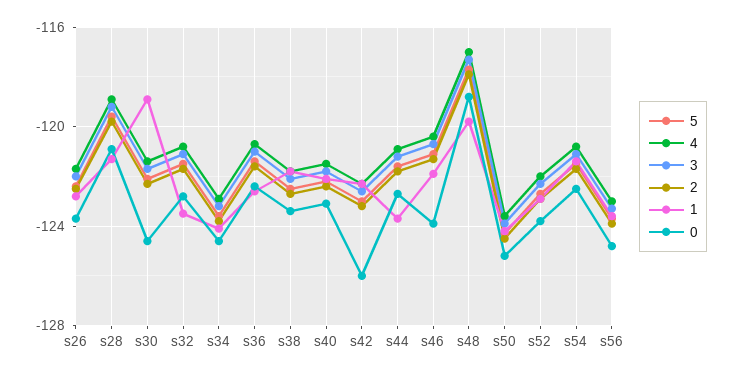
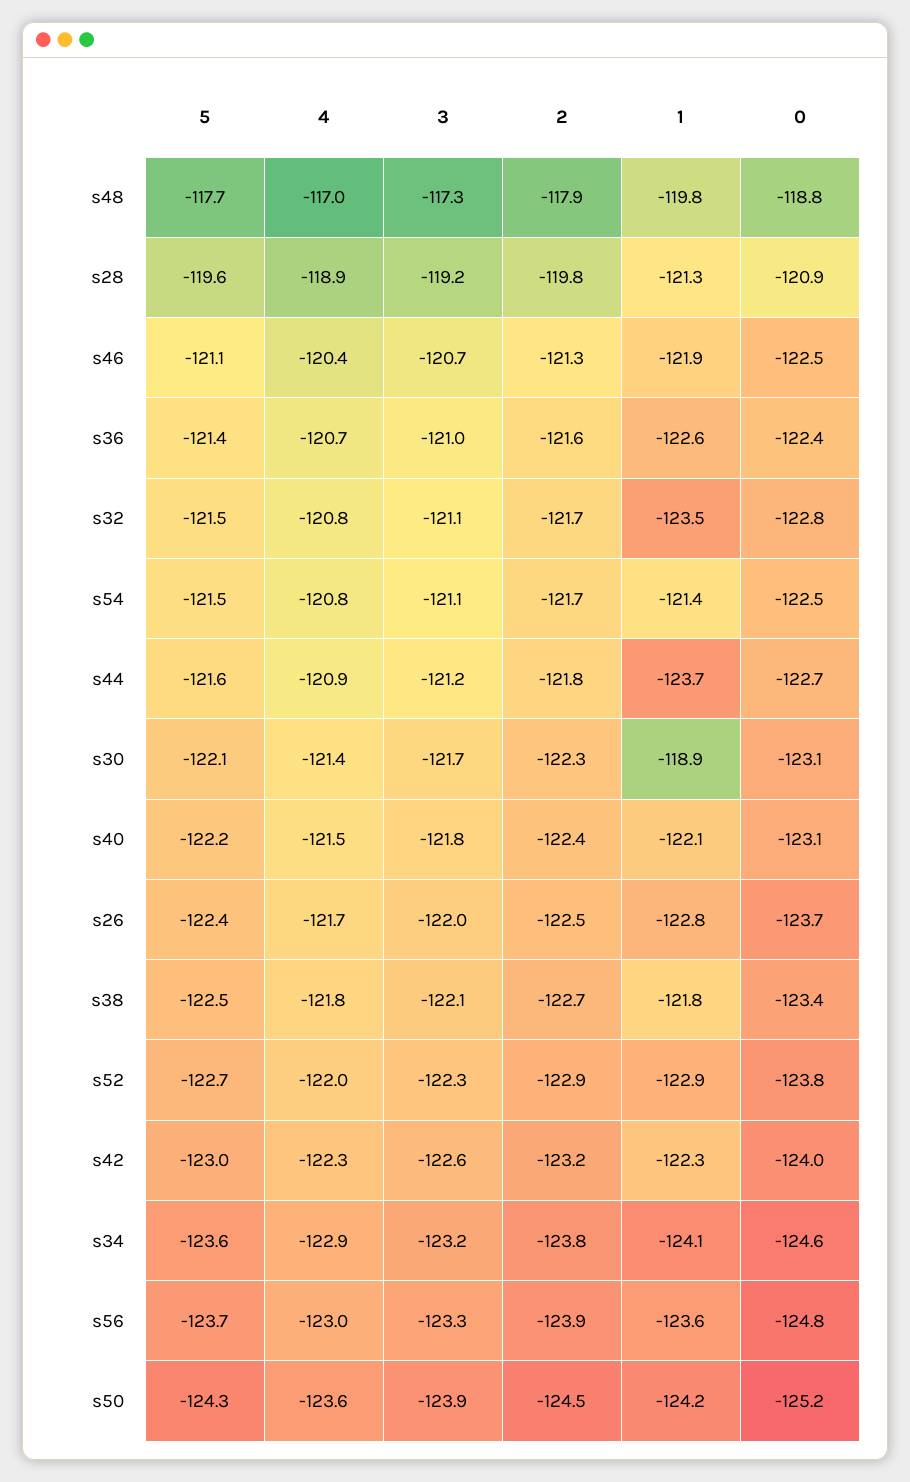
  {
    "5": {
      "s26": -122.4,
      "s28": -119.6,
      "s30": -122.1,
      "s32": -121.5,
      "s34": -123.6,
      "s36": -121.4,
      "s38": -122.5,
      "s40": -122.2,
      "s42": -123,
      "s44": -121.6,
      "s46": -121.1,
      "s48": -117.7,
      "s50": -124.3,
      "s52": -122.7,
      "s54": -121.5,
      "s56": -123.7
    },
    "4": {
      "s26": -121.7,
      "s28": -118.9,
      "s30": -121.4,
      "s32": -120.8,
      "s34": -122.9,
      "s36": -120.7,
      "s38": -121.8,
      "s40": -121.5,
      "s42": -122.3,
      "s44": -120.9,
      "s46": -120.4,
      "s48": -117,
      "s50": -123.6,
      "s52": -122,
      "s54": -120.8,
      "s56": -123
    },
    "3": {
      "s26": -122,
      "s28": -119.2,
      "s30": -121.7,
      "s32": -121.1,
      "s34": -123.2,
      "s36": -121,
      "s38": -122.1,
      "s40": -121.8,
      "s42": -122.6,
      "s44": -121.2,
      "s46": -120.7,
      "s48": -117.3,
      "s50": -123.9,
      "s52": -122.3,
      "s54": -121.1,
      "s56": -123.3
    },
    "2": {
      "s26": -122.5,
      "s28": -119.8,
      "s30": -122.3,
      "s32": -121.7,
      "s34": -123.8,
      "s36": -121.6,
      "s38": -122.7,
      "s40": -122.4,
      "s42": -123.2,
      "s44": -121.8,
      "s46": -121.3,
      "s48": -117.9,
      "s50": -124.5,
      "s52": -122.9,
      "s54": -121.7,
      "s56": -123.9
    },
    "1": {
      "s26": -122.8,
      "s28": -121.3,
      "s30": -118.9,
      "s32": -123.5,
      "s34": -124.1,
      "s36": -122.6,
      "s38": -121.8,
      "s40": -122.1,
      "s42": -122.3,
      "s44": -123.7,
      "s46": -121.9,
      "s48": -119.8,
      "s50": -124.2,
      "s52": -122.9,
      "s54": -121.4,
      "s56": -123.6
    },
    "0": {
      "s26": -123.7,
      "s28": -120.9,
-     "s30": -124.5,
+     "s30": -123.1,
      "s32": -122.8,
      "s34": -124.6,
      "s36": -122.4,
      "s38": -123.4,
      "s40": -123.1,
-     "s42": -126,
+     "s42": -124,
      "s44": -122.7,
-     "s46": -124,
+     "s46": -122.5,
      "s48": -118.8,
      "s50": -125.2,
      "s52": -123.8,
      "s54": -122.5,
      "s56": -124.8
    }
  }

